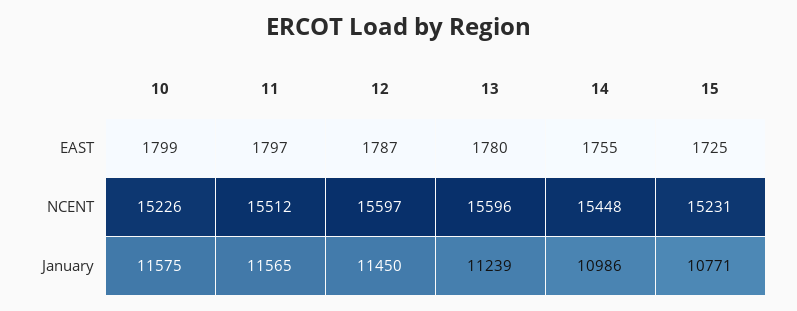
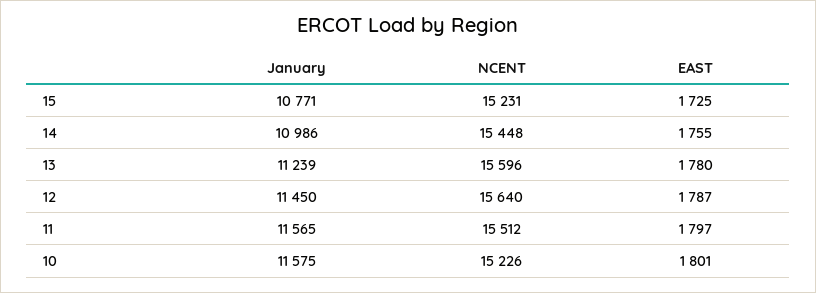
  {
    "10": {
-     "EAST": 1799,
+     "EAST": 1801,
      "NCENT": 15226,
      "January": 11575
    },
    "11": {
      "EAST": 1797,
      "NCENT": 15512,
      "January": 11565
    },
    "12": {
      "EAST": 1787,
-     "NCENT": 15597,
+     "NCENT": 15640,
      "January": 11450
    },
    "13": {
      "EAST": 1780,
      "NCENT": 15596,
      "January": 11239
    },
    "14": {
      "EAST": 1755,
      "NCENT": 15448,
      "January": 10986
    },
    "15": {
      "EAST": 1725,
      "NCENT": 15231,
      "January": 10771
    }
  }

